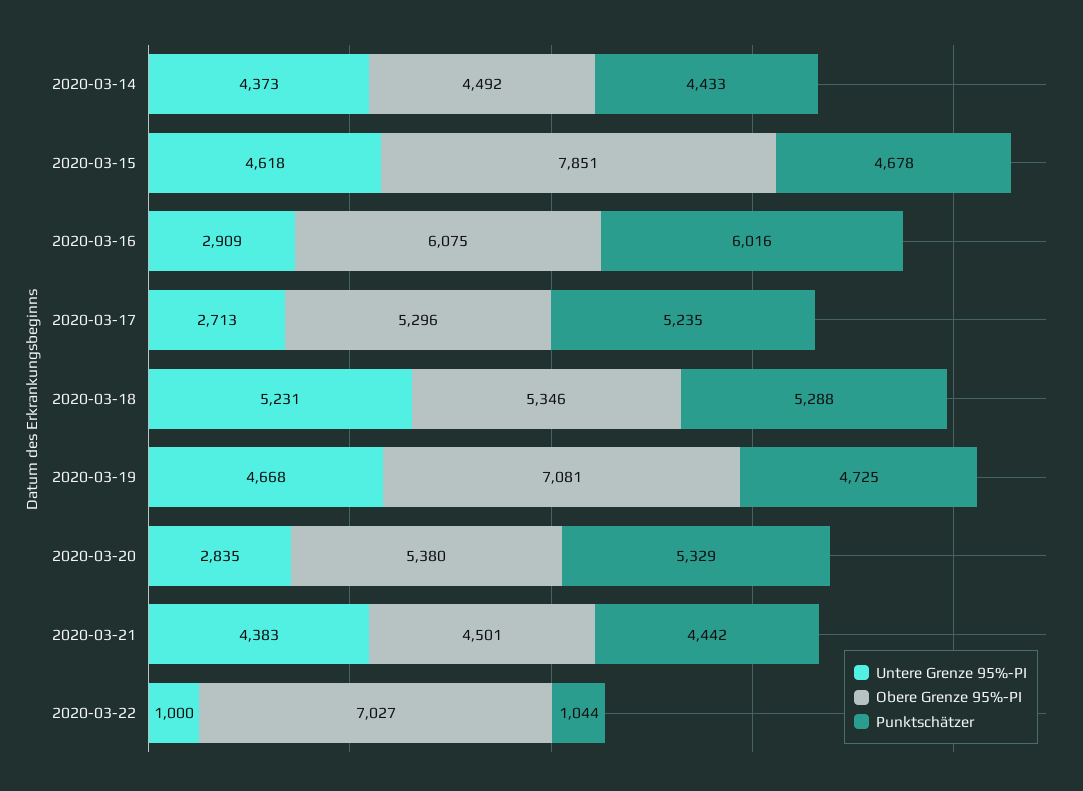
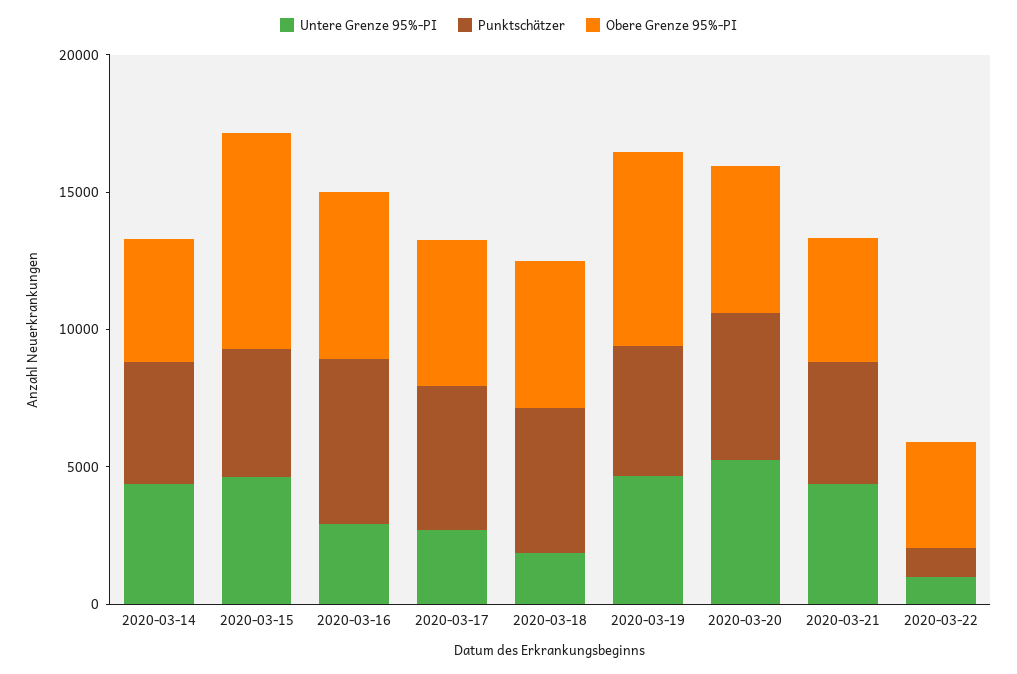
  {
    "Untere Grenze 95%-PI": {
      "2020-03-14": 4373,
      "2020-03-15": 4618,
      "2020-03-16": 2909,
      "2020-03-17": 2713,
-     "2020-03-18": 5231,
+     "2020-03-18": 2000,
      "2020-03-19": 4668,
-     "2020-03-20": 2835,
+     "2020-03-20": 5000,
      "2020-03-21": 4383,
      "2020-03-22": 1000
    },
    "Obere Grenze 95%-PI": {
      "2020-03-14": 4492,
      "2020-03-15": 7851,
      "2020-03-16": 6075,
      "2020-03-17": 5296,
      "2020-03-18": 5346,
      "2020-03-19": 7081,
      "2020-03-20": 5380,
      "2020-03-21": 4501,
-     "2020-03-22": 7027
+     "2020-03-22": 4000
    },
    "Punktschätzer": {
      "2020-03-14": 4433,
      "2020-03-15": 4678,
      "2020-03-16": 6016,
      "2020-03-17": 5235,
      "2020-03-18": 5288,
      "2020-03-19": 4725,
      "2020-03-20": 5329,
      "2020-03-21": 4442,
      "2020-03-22": 1044
    }
  }

